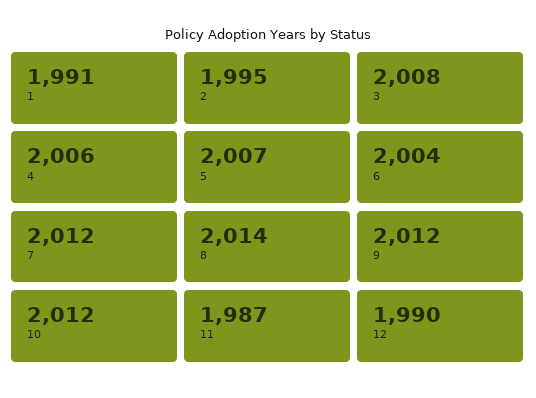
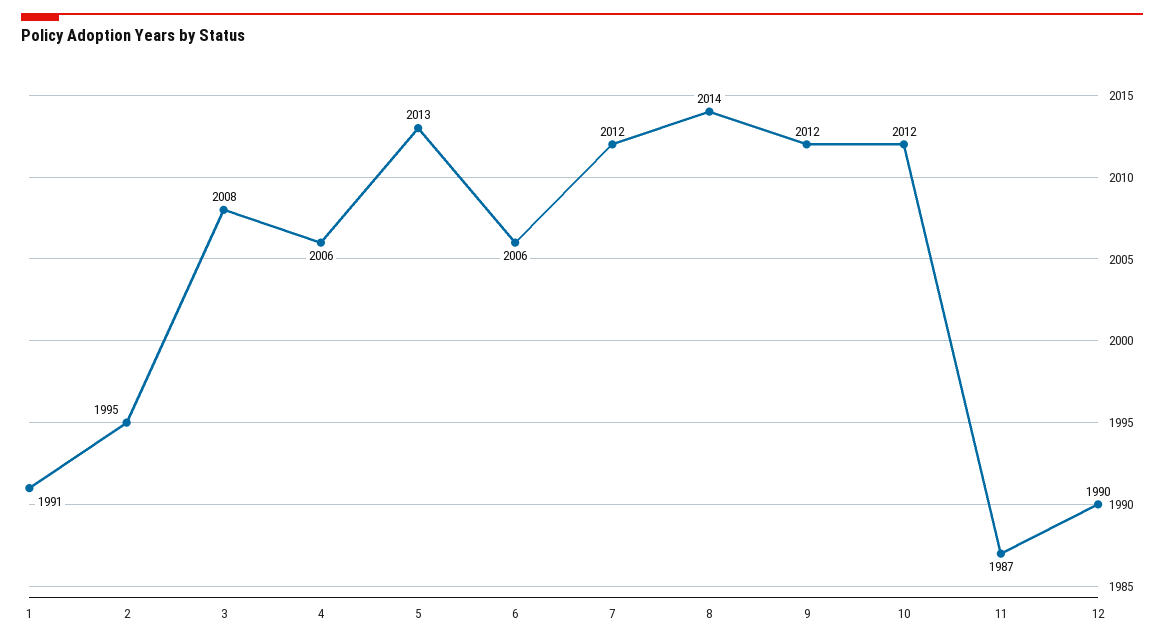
  {
    "1": 1991,
    "2": 1995,
    "3": 2008,
    "4": 2006,
-   "5": 2007,
+   "5": 2013,
-   "6": 2004,
+   "6": 2006,
    "7": 2012,
    "8": 2014,
    "9": 2012,
    "10": 2012,
    "11": 1987,
    "12": 1990
  }

